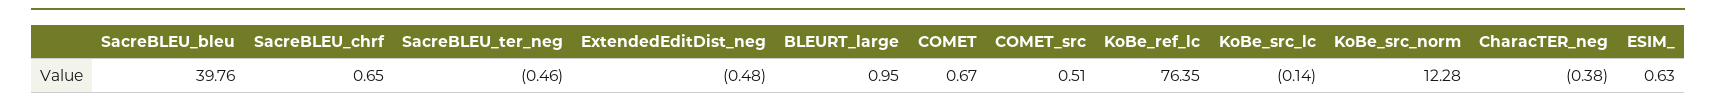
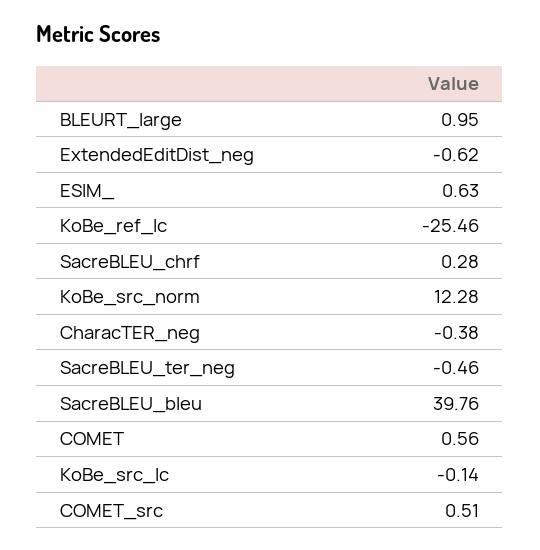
  {
    "SacreBLEU_bleu": 39.76,
-   "SacreBLEU_chrf": 0.65,
+   "SacreBLEU_chrf": 0.28,
    "SacreBLEU_ter_neg": -0.46,
-   "ExtendedEditDist_neg": -0.48,
+   "ExtendedEditDist_neg": -0.62,
    "BLEURT_large": 0.95,
-   "COMET": 0.67,
+   "COMET": 0.56,
    "COMET_src": 0.51,
-   "KoBe_ref_lc": 76.35,
+   "KoBe_ref_lc": -25.46,
    "KoBe_src_lc": -0.14,
    "KoBe_src_norm": 12.28,
    "CharacTER_neg": -0.38,
    "ESIM_": 0.63
  }

